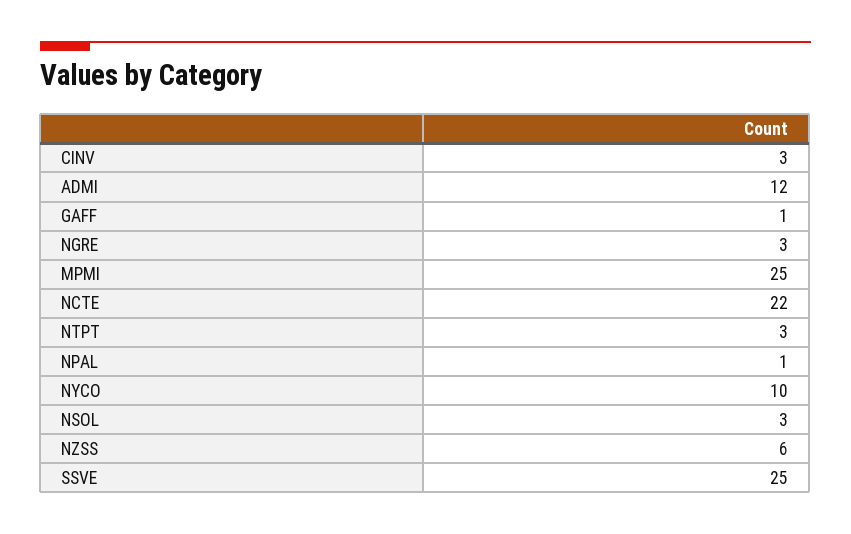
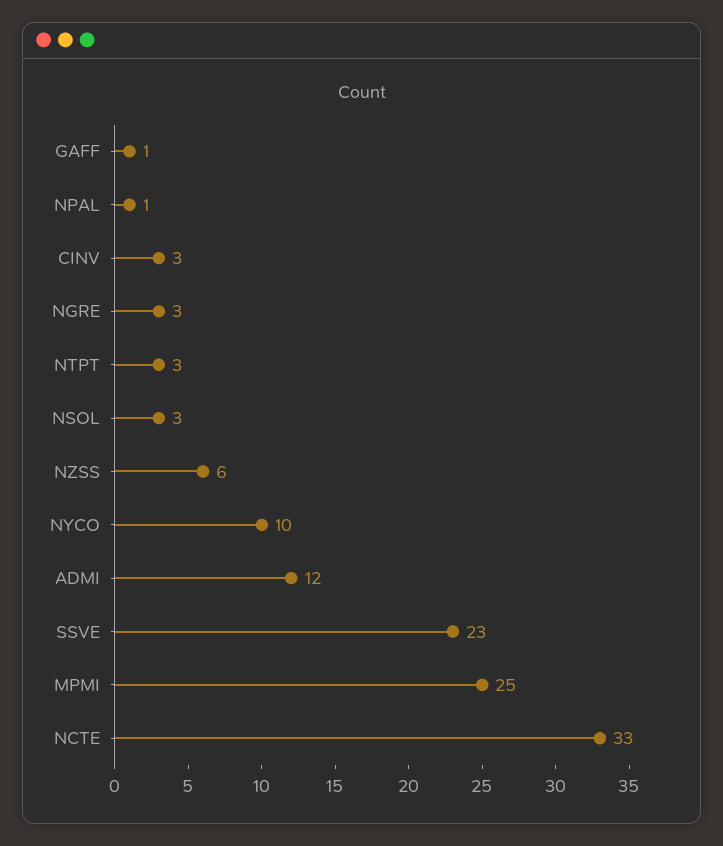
  {
    "CINV": 3,
    "ADMI": 12,
    "GAFF": 1,
    "NGRE": 3,
    "MPMI": 25,
-   "NCTE": 22,
+   "NCTE": 33,
    "NTPT": 3,
    "NPAL": 1,
    "NYCO": 10,
    "NSOL": 3,
    "NZSS": 6,
-   "SSVE": 25
+   "SSVE": 23
  }

